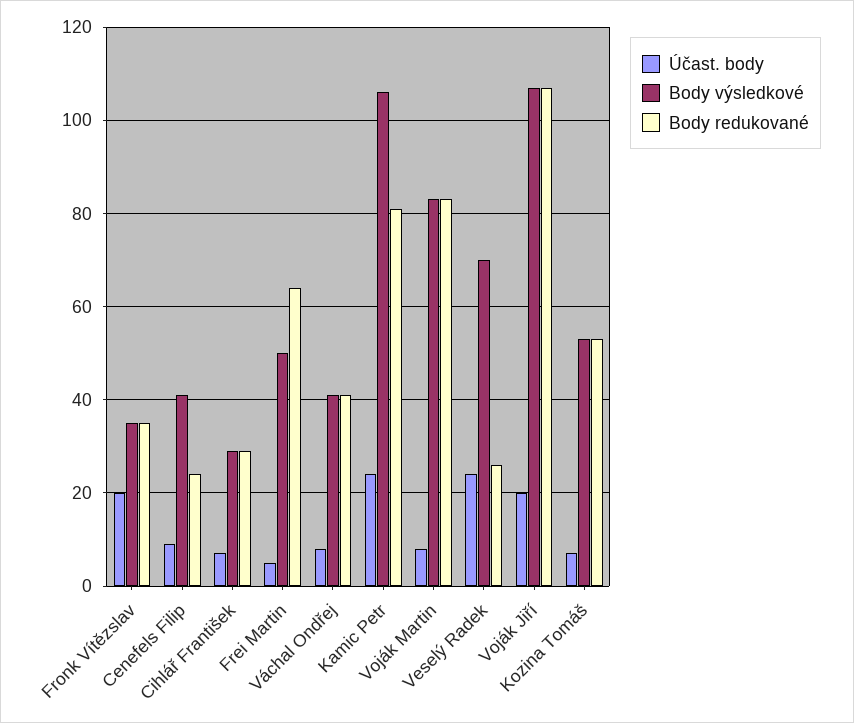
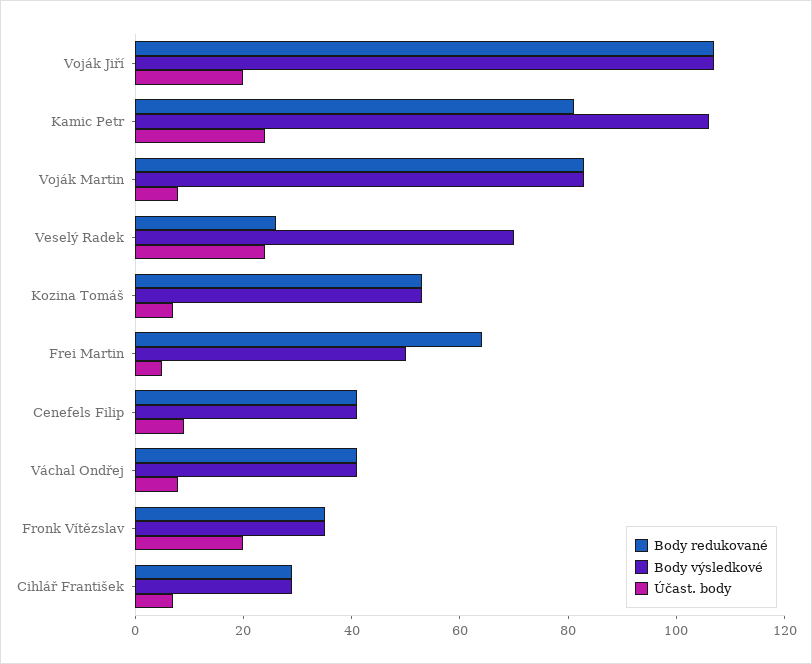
  {
    "Účast. body": {
      "Fronk Vítězslav": 20,
      "Cenefels Filip": 10,
      "Cihlář František": 5,
      "Frei Martin": 5,
      "Váchal Ondřej": 10,
      "Kamic Petr": 25,
      "Voják Martin": 10,
      "Veselý Radek": 25,
      "Voják Jiří": 20,
      "Kozina Tomáš": 5
    },
    "Body výsledkové": {
      "Fronk Vítězslav": 35,
      "Cenefels Filip": 40,
      "Cihlář František": 30,
      "Frei Martin": 50,
      "Váchal Ondřej": 40,
      "Kamic Petr": 105,
      "Voják Martin": 85,
      "Veselý Radek": 70,
      "Voják Jiří": 105,
      "Kozina Tomáš": 55
    },
    "Body redukované": {
      "Fronk Vítězslav": 35,
-     "Cenefels Filip": 25,
+     "Cenefels Filip": 40,
      "Cihlář František": 30,
      "Frei Martin": 65,
      "Váchal Ondřej": 40,
      "Kamic Petr": 80,
      "Voják Martin": 85,
      "Veselý Radek": 25,
      "Voják Jiří": 105,
      "Kozina Tomáš": 55
    }
  }

